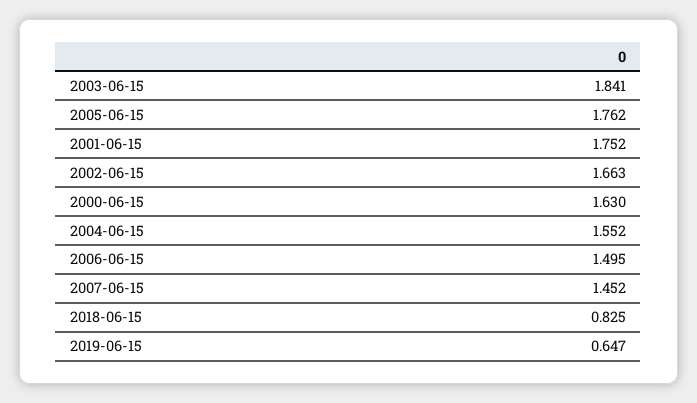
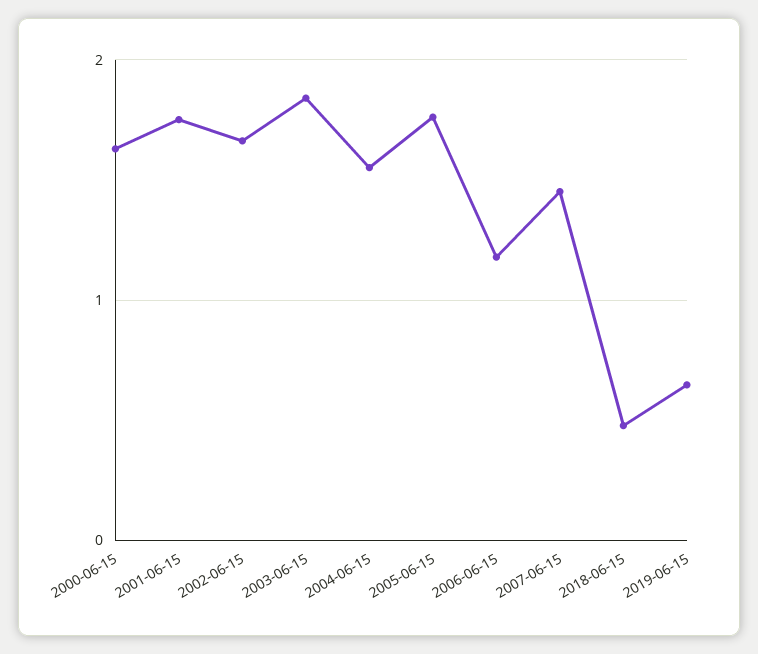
  {
    "2003-06-15": 1.841,
    "2005-06-15": 1.762,
    "2001-06-15": 1.752,
    "2002-06-15": 1.663,
    "2000-06-15": 1.63,
    "2004-06-15": 1.552,
-   "2006-06-15": 1.495,
+   "2006-06-15": 1.2,
    "2007-06-15": 1.452,
-   "2018-06-15": 0.825,
+   "2018-06-15": 0.5,
    "2019-06-15": 0.647
  }

